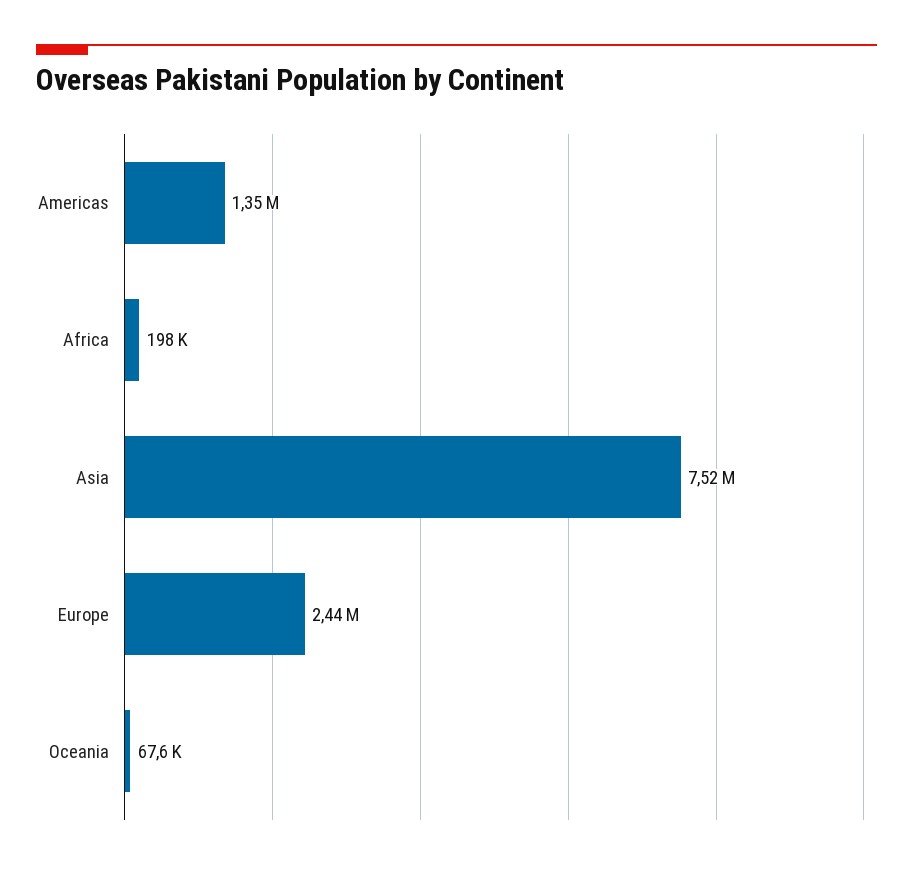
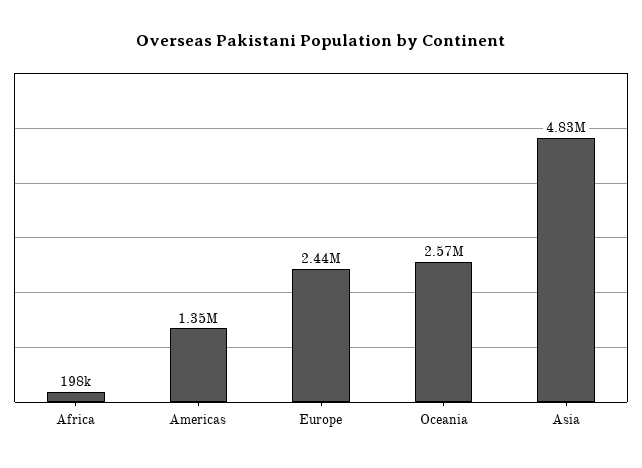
  {
    "Americas": 1350000,
    "Africa": 198000,
-   "Asia": 7520000,
+   "Asia": 4830000,
    "Europe": 2440000,
-   "Oceania": 67600
+   "Oceania": 2570000
  }

